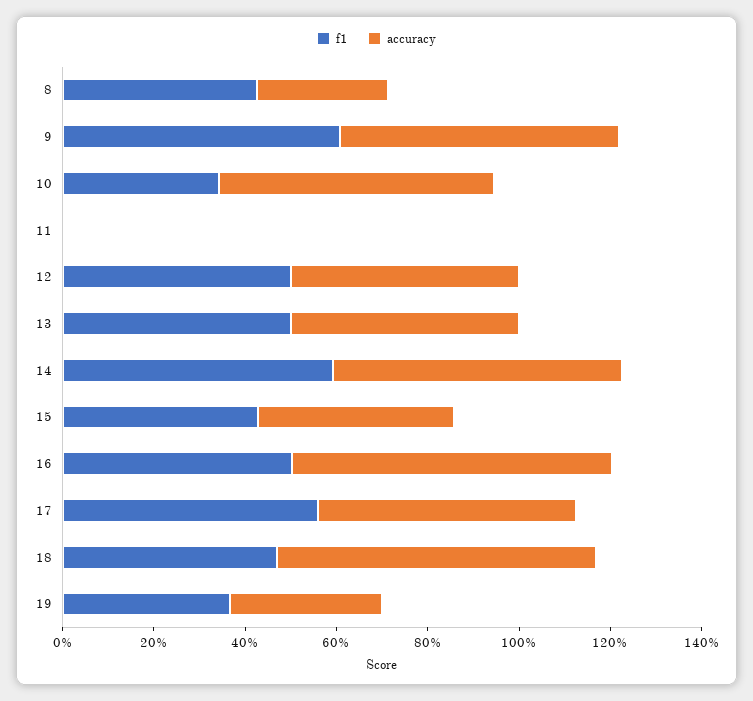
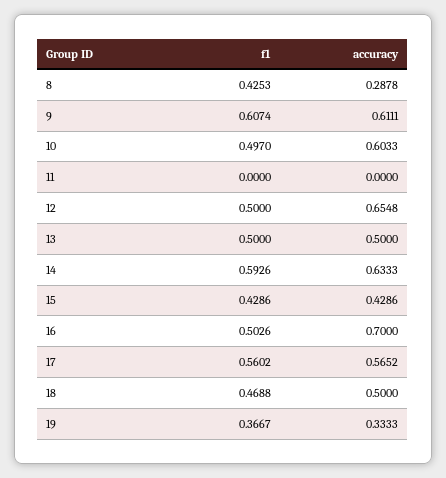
  {
    "f1": {
      "8": 0.4253,
      "9": 0.6074,
-     "10": 0.35,
+     "10": 0.497,
      "11": 0,
      "12": 0.5,
      "13": 0.5,
      "14": 0.5926,
      "15": 0.4286,
      "16": 0.5026,
      "17": 0.5602,
      "18": 0.4688,
      "19": 0.3667
    },
    "accuracy": {
      "8": 0.2878,
      "9": 0.6111,
      "10": 0.6033,
      "11": 0,
-     "12": 0.5,
+     "12": 0.6548,
      "13": 0.5,
      "14": 0.6333,
      "15": 0.4286,
      "16": 0.7,
      "17": 0.5652,
-     "18": 0.7,
+     "18": 0.5,
      "19": 0.3333
    }
  }

